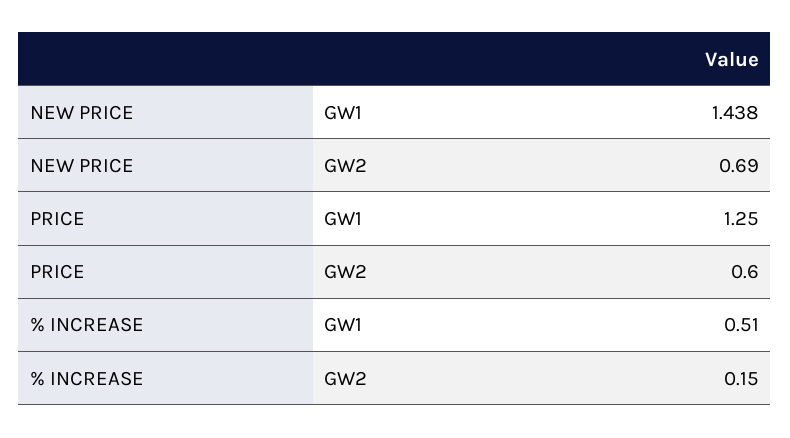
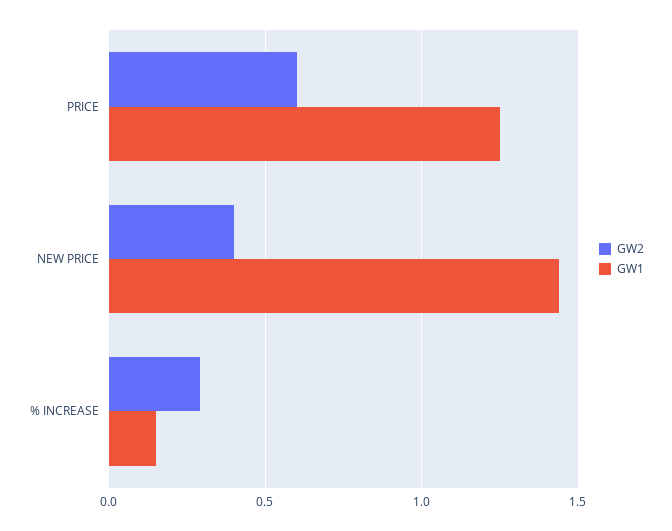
  {
    "GW1": {
      "NEW PRICE": 1.438,
      "PRICE": 1.25,
-     "% INCREASE": 0.51
+     "% INCREASE": 0.15
    },
    "GW2": {
-     "NEW PRICE": 0.69,
+     "NEW PRICE": 0.4,
      "PRICE": 0.6,
-     "% INCREASE": 0.15
+     "% INCREASE": 0.3
    }
  }

